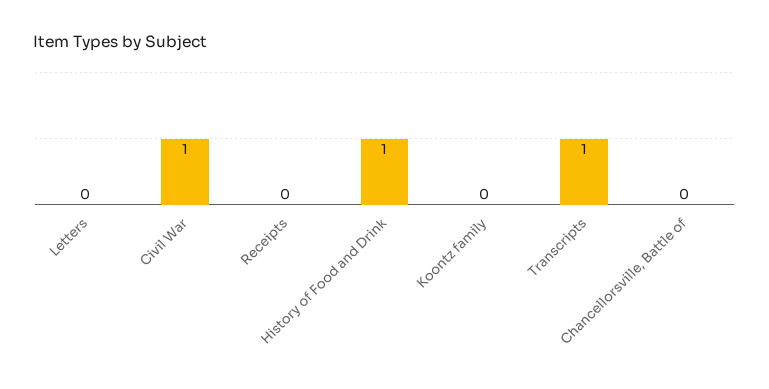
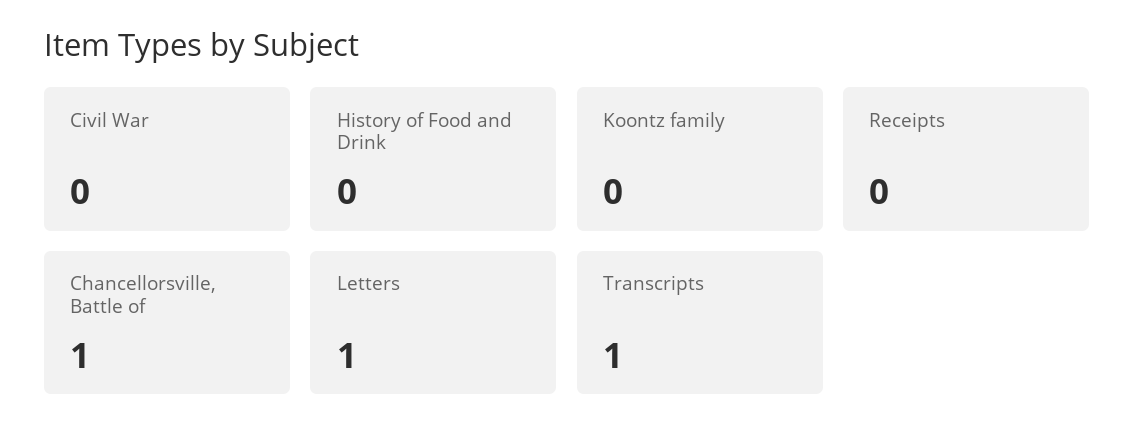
  {
-   "Letters": 0,
+   "Letters": 1,
-   "Civil War": 1,
+   "Civil War": 0,
    "Receipts": 0,
-   "History of Food and Drink": 1,
+   "History of Food and Drink": 0,
    "Koontz family": 0,
    "Transcripts": 1,
-   "Chancellorsville, Battle of": 0
+   "Chancellorsville, Battle of": 1
  }

